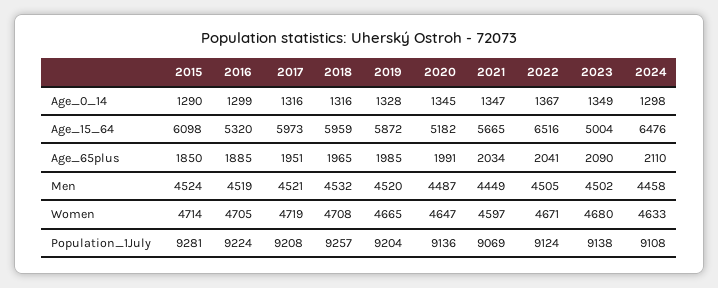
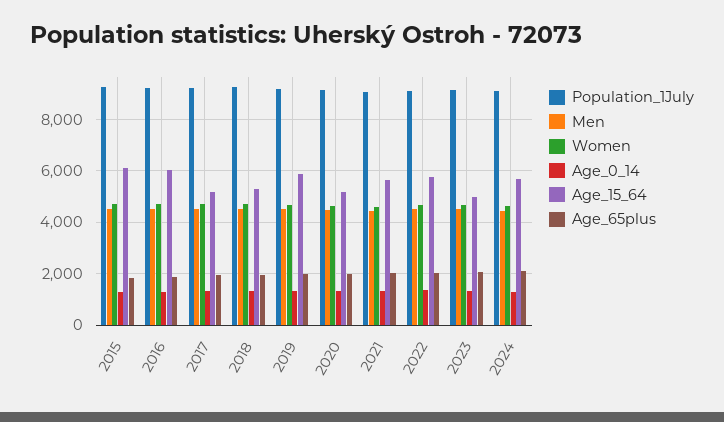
  {
    "Age_0_14": {
      "2015": 1290,
      "2016": 1299,
      "2017": 1316,
      "2018": 1316,
      "2019": 1328,
      "2020": 1345,
      "2021": 1347,
      "2022": 1367,
      "2023": 1349,
      "2024": 1298
    },
    "Age_15_64": {
      "2015": 6098,
-     "2016": 5320,
+     "2016": 6000,
-     "2017": 5973,
+     "2017": 5250,
-     "2018": 5959,
+     "2018": 5250,
      "2019": 5872,
      "2020": 5182,
      "2021": 5665,
-     "2022": 6516,
+     "2022": 5750,
      "2023": 5004,
-     "2024": 6476
+     "2024": 5750
    },
    "Age_65plus": {
      "2015": 1850,
      "2016": 1885,
      "2017": 1951,
      "2018": 1965,
      "2019": 1985,
      "2020": 1991,
      "2021": 2034,
      "2022": 2041,
      "2023": 2090,
      "2024": 2110
    },
    "Men": {
      "2015": 4524,
      "2016": 4519,
      "2017": 4521,
      "2018": 4532,
      "2019": 4520,
      "2020": 4487,
      "2021": 4449,
      "2022": 4505,
      "2023": 4502,
      "2024": 4458
    },
    "Women": {
      "2015": 4714,
      "2016": 4705,
      "2017": 4719,
      "2018": 4708,
      "2019": 4665,
      "2020": 4647,
      "2021": 4597,
      "2022": 4671,
      "2023": 4680,
      "2024": 4633
    },
    "Population_1July": {
      "2015": 9281,
      "2016": 9224,
      "2017": 9208,
      "2018": 9257,
      "2019": 9204,
      "2020": 9136,
      "2021": 9069,
      "2022": 9124,
      "2023": 9138,
      "2024": 9108
    }
  }

